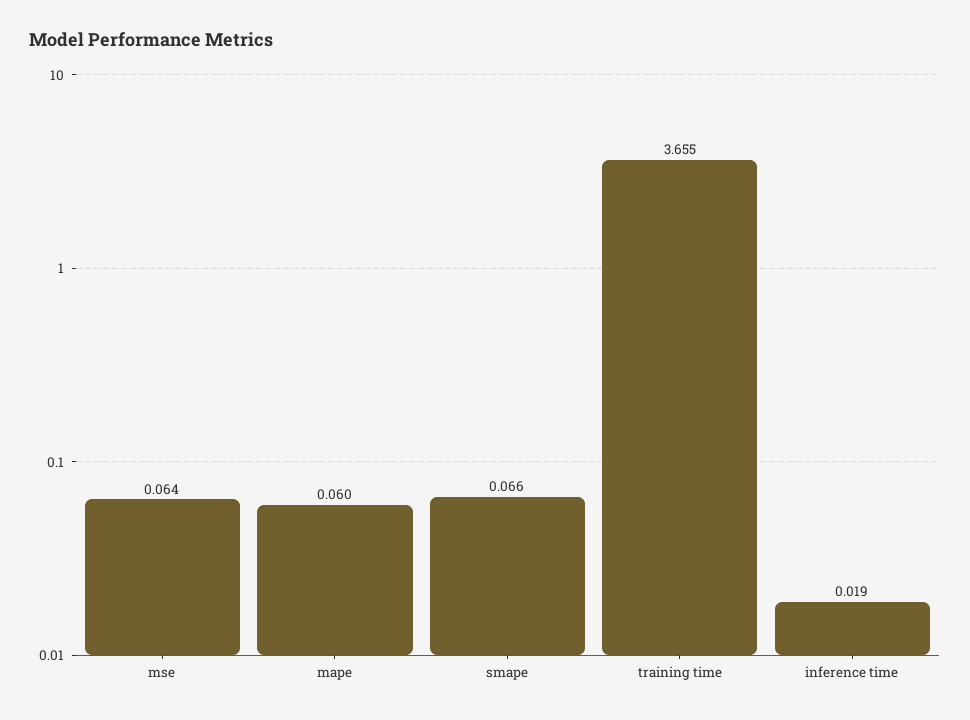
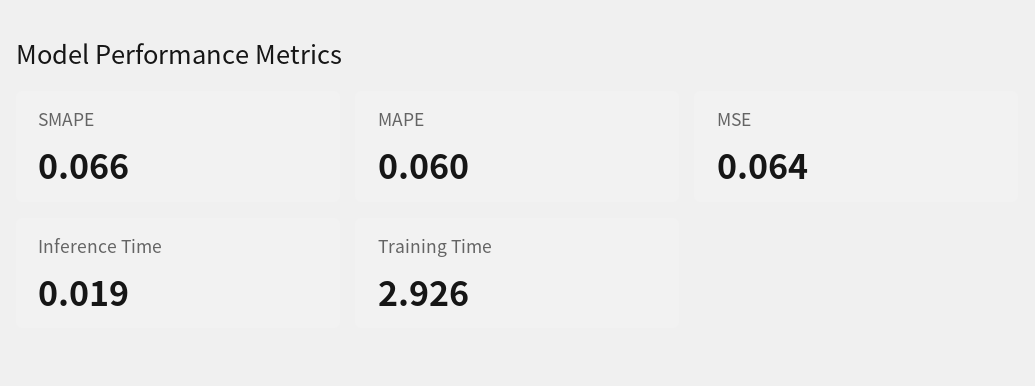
  {
    "mse": 0.064,
    "mape": 0.06,
    "smape": 0.066,
-   "training time": 3.655,
+   "training time": 2.926,
    "inference time": 0.019
  }

